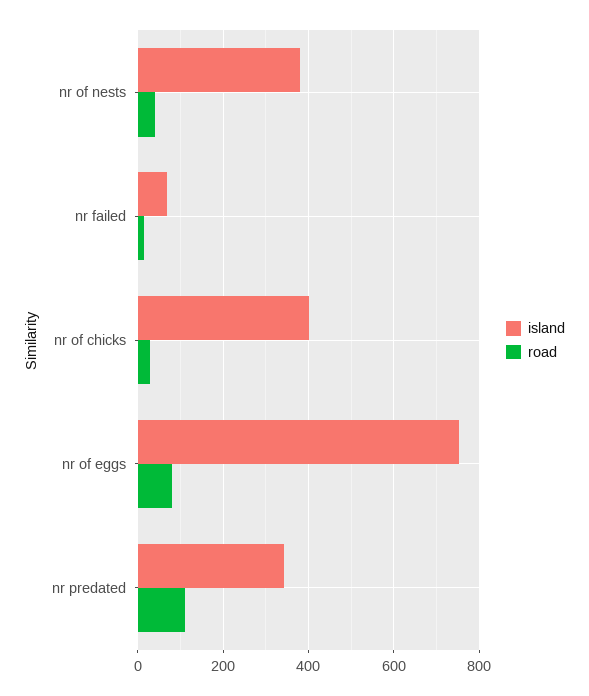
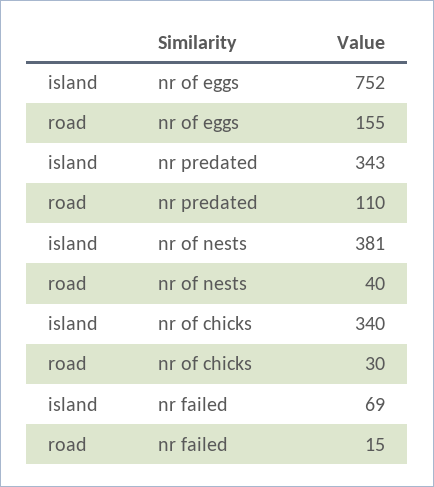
  {
    "island": {
      "nr of nests": 381,
      "nr failed": 69,
-     "nr of chicks": 400,
+     "nr of chicks": 340,
      "nr of eggs": 752,
      "nr predated": 343
    },
    "road": {
      "nr of nests": 40,
      "nr failed": 15,
      "nr of chicks": 30,
-     "nr of eggs": 80,
+     "nr of eggs": 155,
      "nr predated": 110
    }
  }

